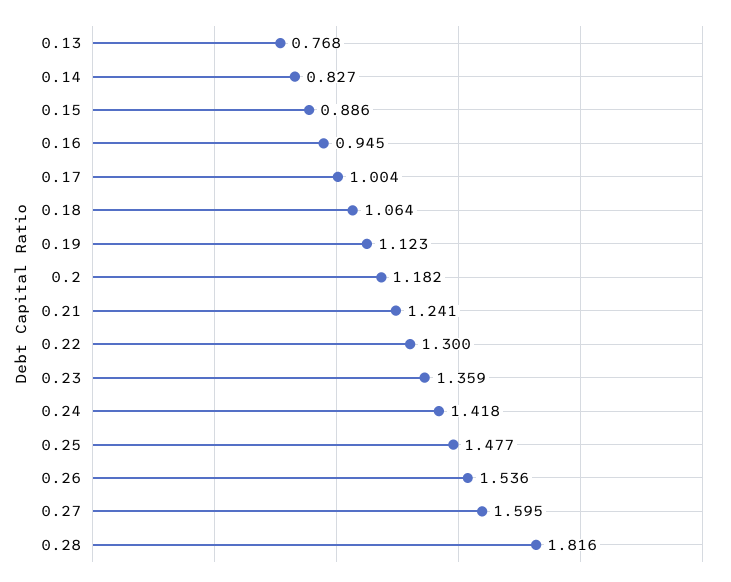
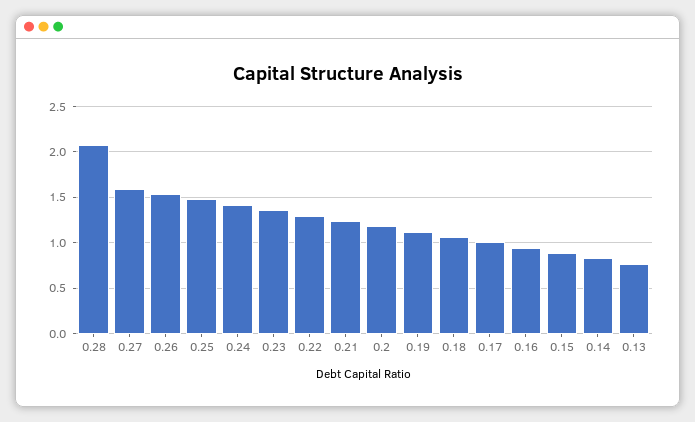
  {
    "0.13": 0.768,
    "0.14": 0.827,
    "0.15": 0.886,
    "0.16": 0.945,
    "0.17": 1.004,
    "0.18": 1.064,
    "0.19": 1.123,
    "0.2": 1.182,
    "0.21": 1.241,
    "0.22": 1.3,
    "0.23": 1.359,
    "0.24": 1.418,
    "0.25": 1.477,
    "0.26": 1.536,
    "0.27": 1.595,
-   "0.28": 1.816
+   "0.28": 2.1
  }

